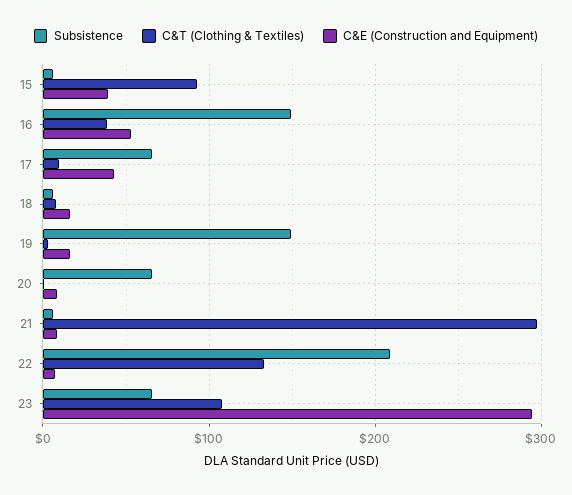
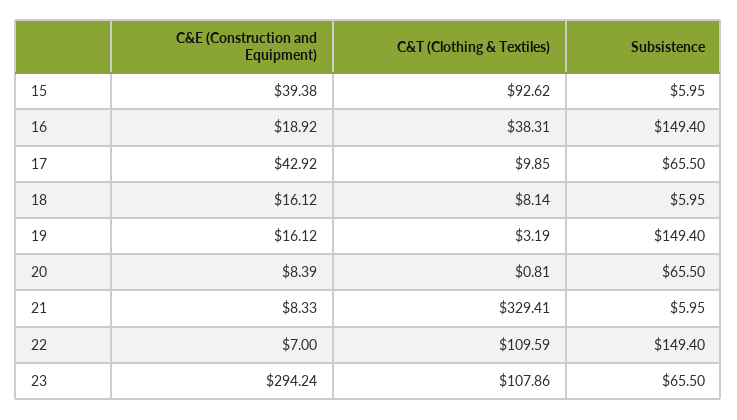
  {
    "Subsistence": {
      "15": 5.95,
      "16": 149.4,
      "17": 65.5,
      "18": 5.95,
      "19": 149.4,
      "20": 65.5,
      "21": 5.95,
-     "22": 210,
+     "22": 149.4,
      "23": 65.5
    },
    "C&T (Clothing & Textiles)": {
      "15": 92.62,
      "16": 38.31,
      "17": 9.85,
      "18": 8.14,
      "19": 3.19,
      "20": 0.81,
-     "21": 300,
+     "21": 329.41,
-     "22": 130,
+     "22": 109.59,
      "23": 107.86
    },
    "C&E (Construction and Equipment)": {
      "15": 39.38,
-     "16": 50,
+     "16": 18.92,
      "17": 42.92,
      "18": 16.12,
      "19": 16.12,
      "20": 8.39,
      "21": 8.33,
      "22": 7,
      "23": 294.24
    }
  }

